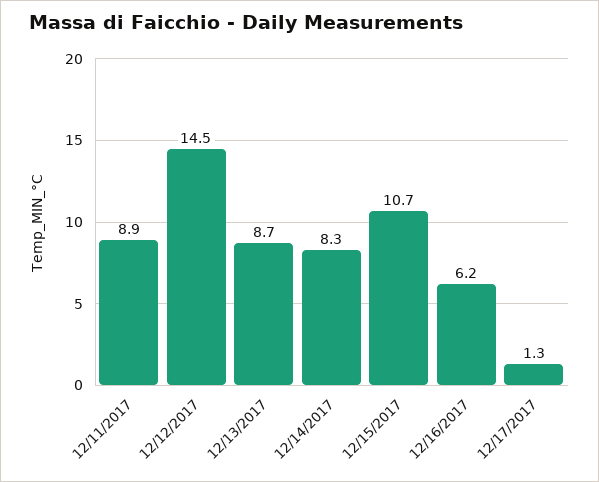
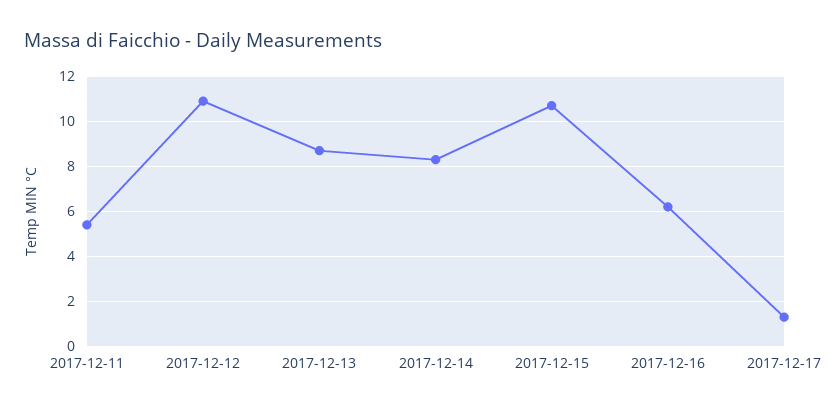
  {
-   "12/11/2017": 8.9,
+   "12/11/2017": 5.5,
-   "12/12/2017": 14.5,
+   "12/12/2017": 11,
    "12/13/2017": 8.7,
    "12/14/2017": 8.3,
    "12/15/2017": 10.7,
    "12/16/2017": 6.2,
    "12/17/2017": 1.3
  }

